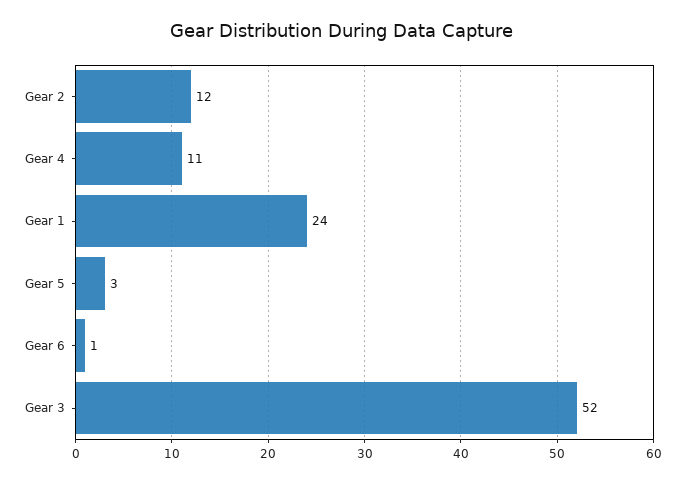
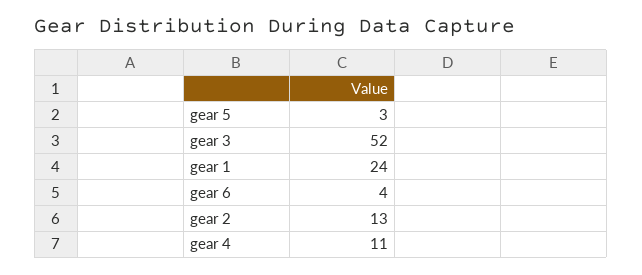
  {
-   "Gear 2": 12,
+   "Gear 2": 13,
    "Gear 4": 11,
    "Gear 1": 24,
    "Gear 5": 3,
-   "Gear 6": 1,
+   "Gear 6": 4,
    "Gear 3": 52
  }

